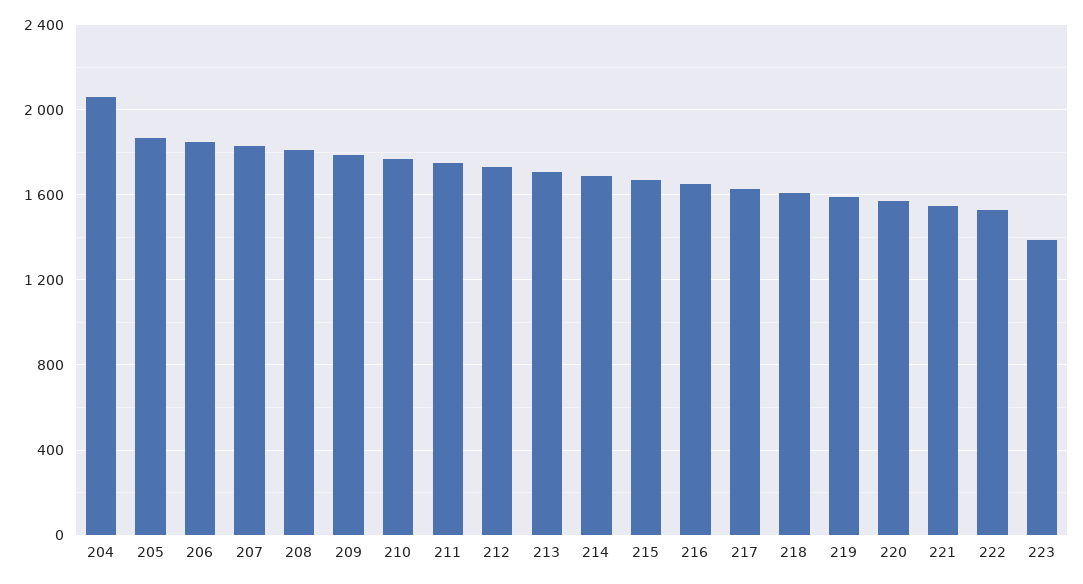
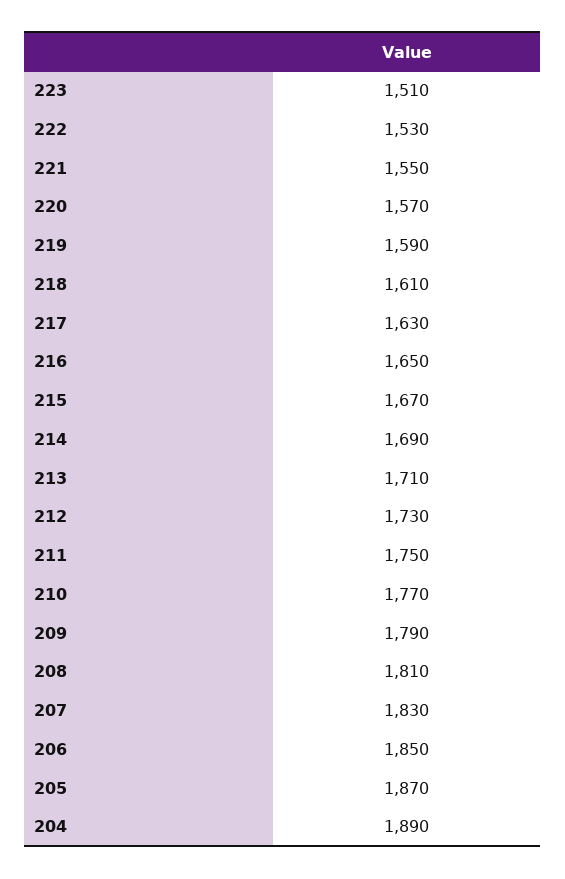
  {
-   "204": 2050,
+   "204": 1890,
    "205": 1870,
    "206": 1850,
    "207": 1830,
    "208": 1810,
    "209": 1790,
    "210": 1770,
    "211": 1750,
    "212": 1730,
    "213": 1710,
    "214": 1690,
    "215": 1670,
    "216": 1650,
    "217": 1630,
    "218": 1610,
    "219": 1590,
    "220": 1570,
    "221": 1550,
    "222": 1530,
-   "223": 1400
+   "223": 1510
  }

